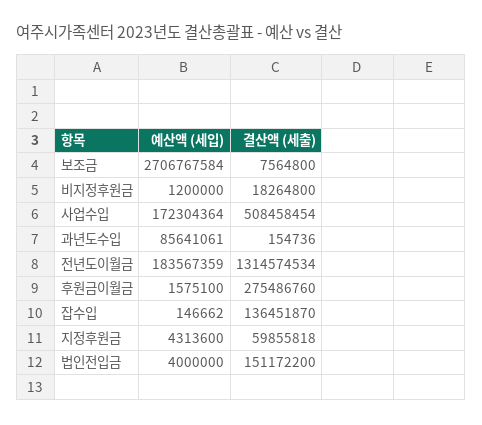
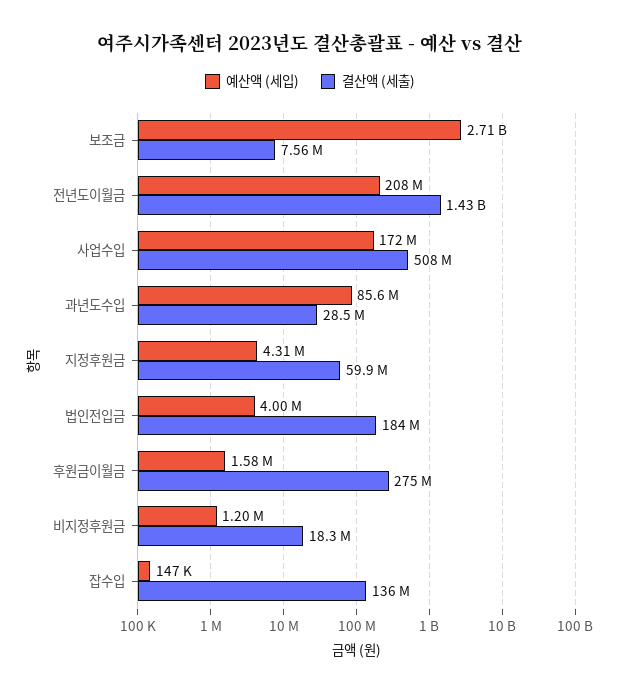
  {
    "예산액 (세입)": {
      "보조금": 2706767584,
      "비지정후원금": 1200000,
      "사업수입": 172304364,
      "과년도수입": 85641061,
-     "전년도이월금": 183567359,
+     "전년도이월금": 208000000,
      "후원금이월금": 1575100,
      "잡수입": 146662,
      "지정후원금": 4313600,
      "법인전입금": 4000000
    },
    "결산액 (세출)": {
      "보조금": 7564800,
      "비지정후원금": 18264800,
      "사업수입": 508458454,
-     "과년도수입": 154736,
+     "과년도수입": 28500000,
-     "전년도이월금": 1314574534,
+     "전년도이월금": 1430000000,
      "후원금이월금": 275486760,
      "잡수입": 136451870,
      "지정후원금": 59855818,
-     "법인전입금": 151172200
+     "법인전입금": 184000000
    }
  }

